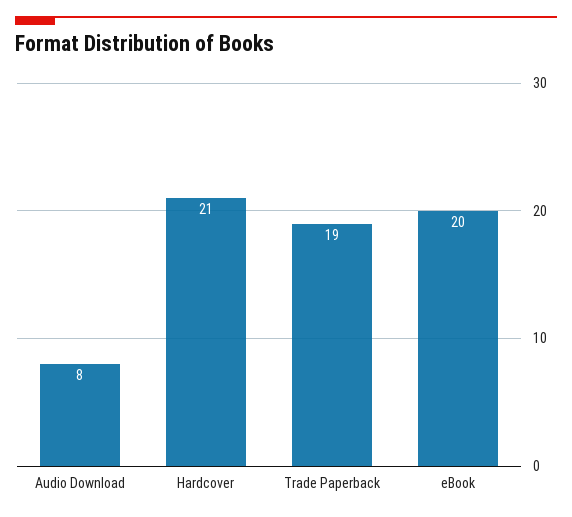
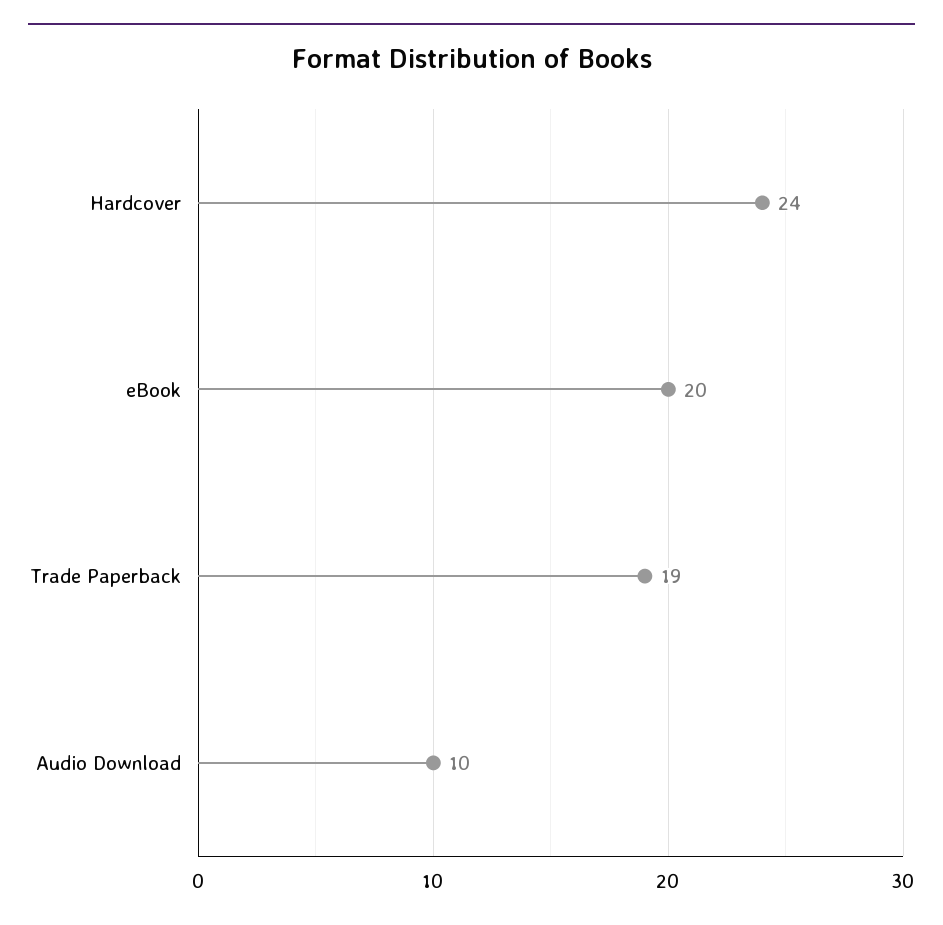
  {
-   "Audio Download": 8,
+   "Audio Download": 10,
-   "Hardcover": 21,
+   "Hardcover": 24,
    "Trade Paperback": 19,
    "eBook": 20
  }

